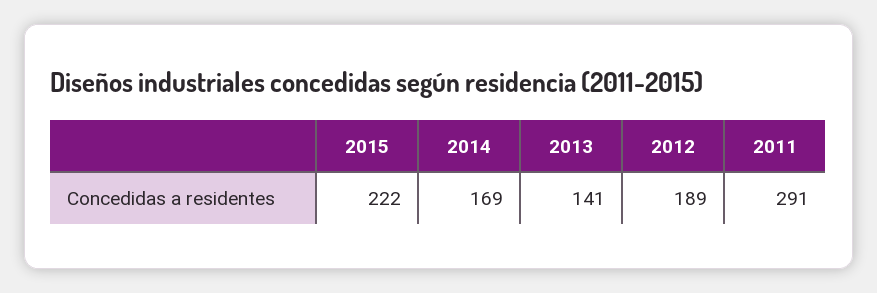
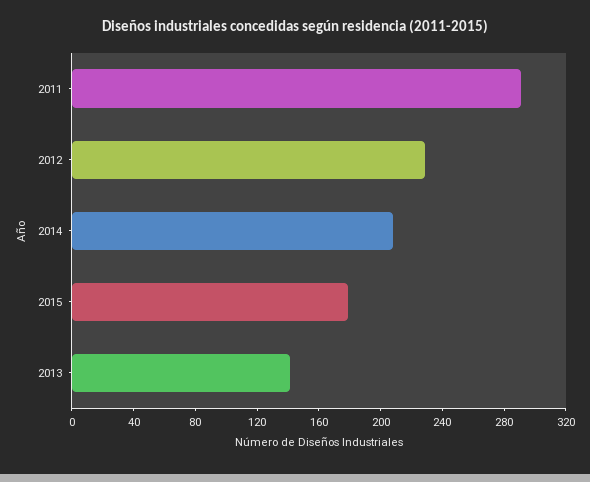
  {
-   "2015": 222,
+   "2015": 180,
-   "2014": 169,
+   "2014": 210,
    "2013": 141,
-   "2012": 189,
+   "2012": 230,
    "2011": 291
  }

